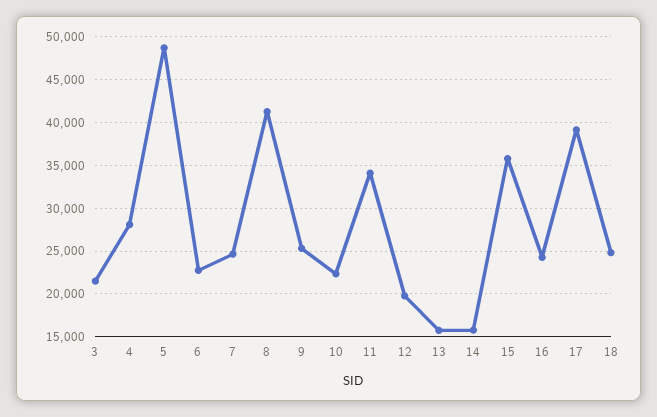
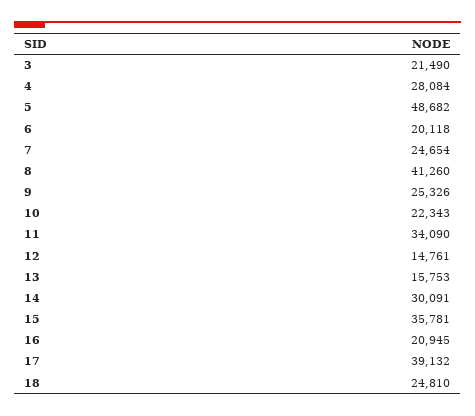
  {
    "3": 21490,
    "4": 28084,
    "5": 48682,
-   "6": 23000,
+   "6": 20118,
    "7": 24654,
    "8": 41260,
    "9": 25326,
    "10": 22343,
    "11": 34090,
-   "12": 20000,
+   "12": 14761,
    "13": 15753,
-   "14": 16000,
+   "14": 30091,
    "15": 35781,
-   "16": 24000,
+   "16": 20945,
    "17": 39132,
    "18": 24810
  }

